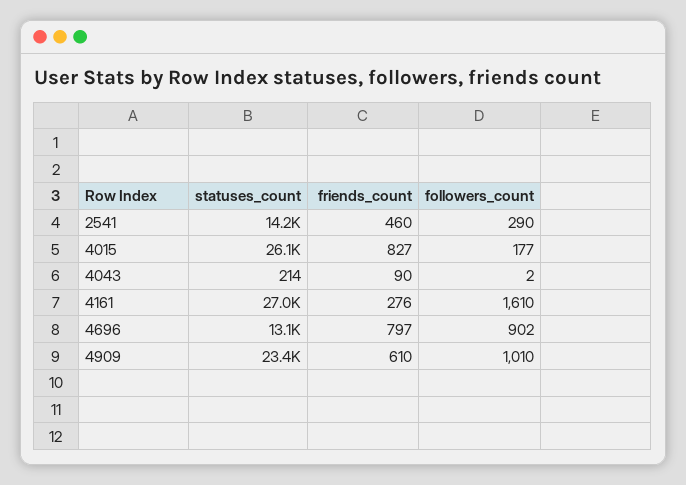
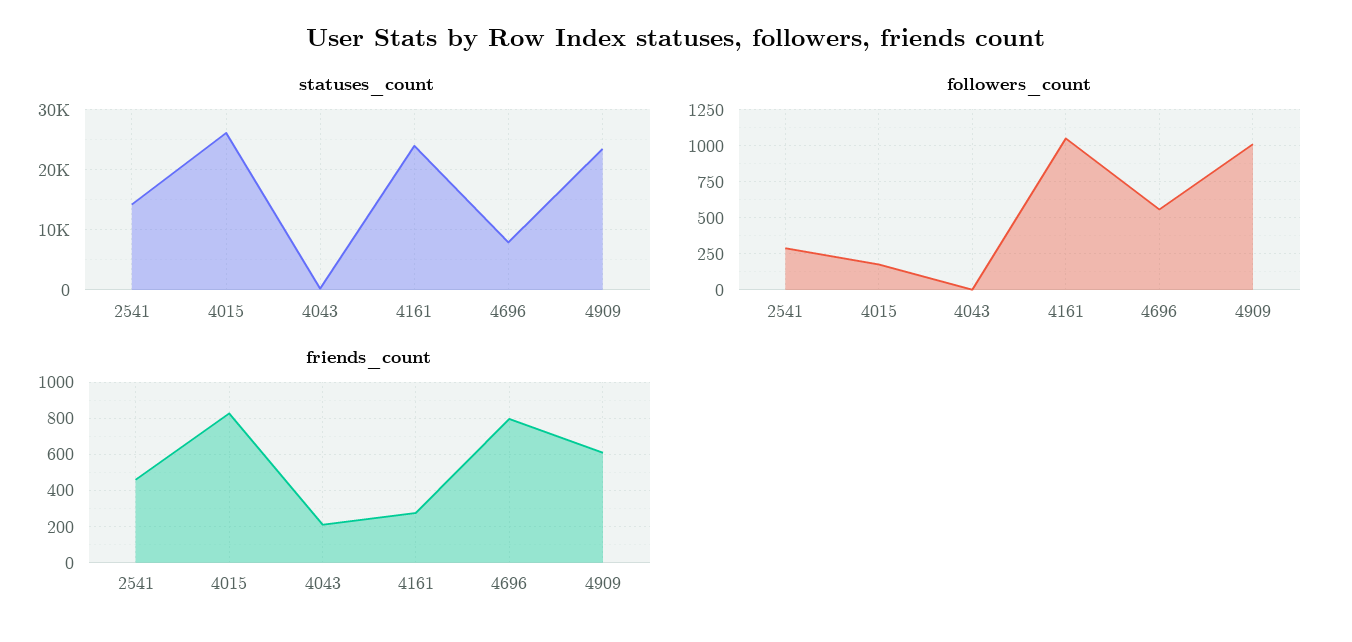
  {
    "statuses_count": {
      "2541": 14200,
      "4015": 26100,
      "4043": 214,
-     "4161": 27000,
+     "4161": 24000,
-     "4696": 13100,
+     "4696": 8000,
      "4909": 23400
    },
    "friends_count": {
      "2541": 460,
      "4015": 827,
-     "4043": 90,
+     "4043": 200,
      "4161": 276,
      "4696": 797,
      "4909": 610
    },
    "followers_count": {
      "2541": 290,
      "4015": 177,
      "4043": 2,
-     "4161": 1610,
+     "4161": 1050,
-     "4696": 902,
+     "4696": 550,
      "4909": 1010
    }
  }

